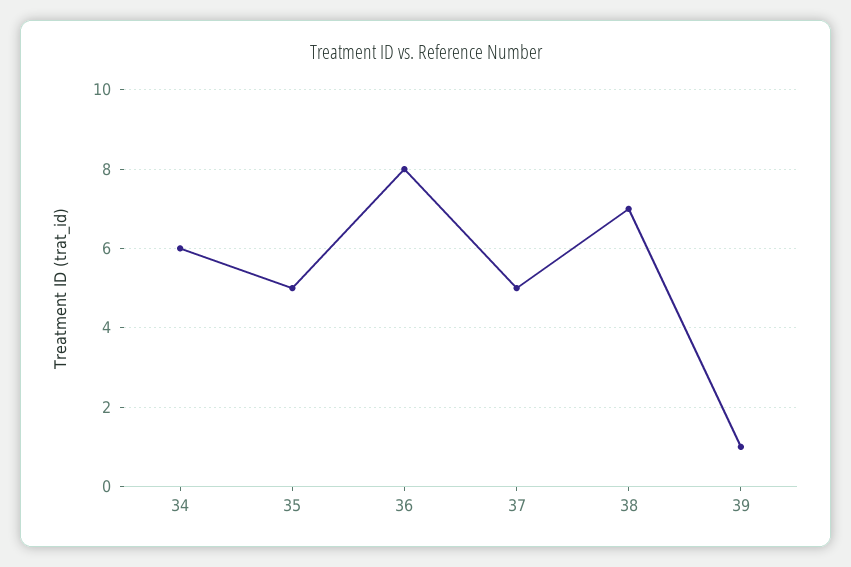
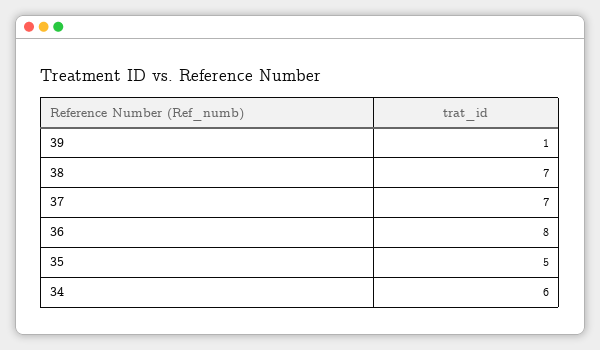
  {
    "34": 6,
    "35": 5,
    "36": 8,
-   "37": 5,
+   "37": 7,
    "38": 7,
    "39": 1
  }

